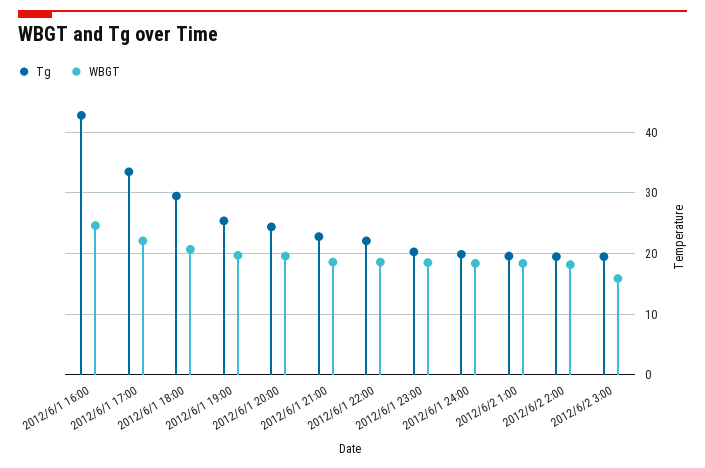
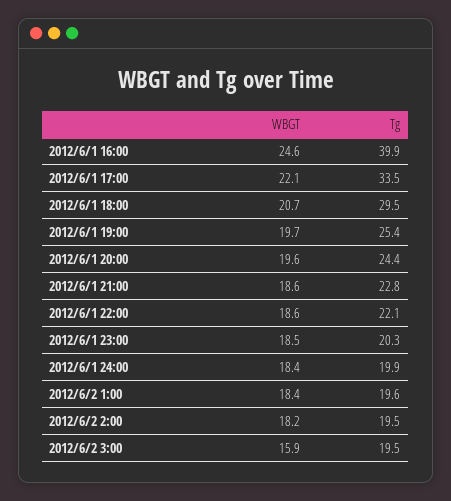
  {
    "Tg": {
-     "2012/6/1 16:00": 43,
+     "2012/6/1 16:00": 39.9,
      "2012/6/1 17:00": 33.5,
      "2012/6/1 18:00": 29.5,
      "2012/6/1 19:00": 25.4,
      "2012/6/1 20:00": 24.4,
      "2012/6/1 21:00": 22.8,
      "2012/6/1 22:00": 22.1,
      "2012/6/1 23:00": 20.3,
      "2012/6/1 24:00": 19.9,
      "2012/6/2 1:00": 19.6,
      "2012/6/2 2:00": 19.5,
      "2012/6/2 3:00": 19.5
    },
    "WBGT": {
      "2012/6/1 16:00": 24.6,
      "2012/6/1 17:00": 22.1,
      "2012/6/1 18:00": 20.7,
      "2012/6/1 19:00": 19.7,
      "2012/6/1 20:00": 19.6,
      "2012/6/1 21:00": 18.6,
      "2012/6/1 22:00": 18.6,
      "2012/6/1 23:00": 18.5,
      "2012/6/1 24:00": 18.4,
      "2012/6/2 1:00": 18.4,
      "2012/6/2 2:00": 18.2,
      "2012/6/2 3:00": 15.9
    }
  }

